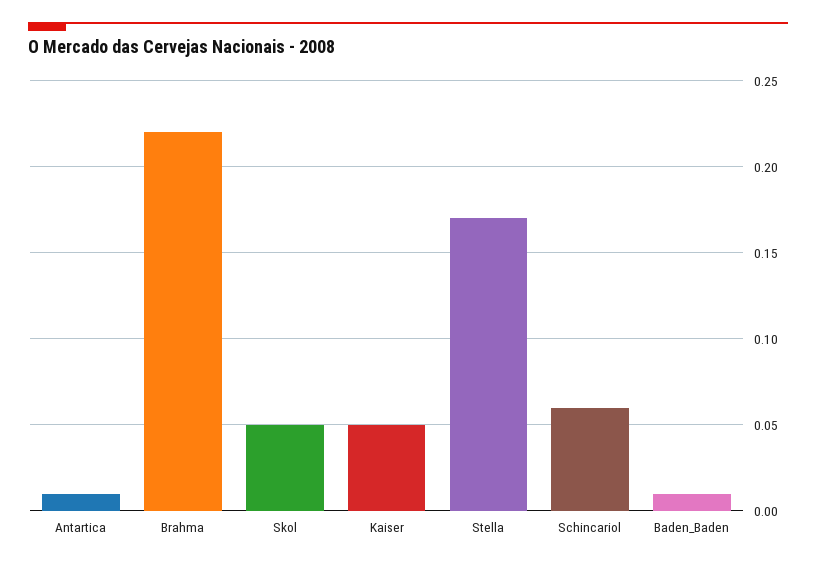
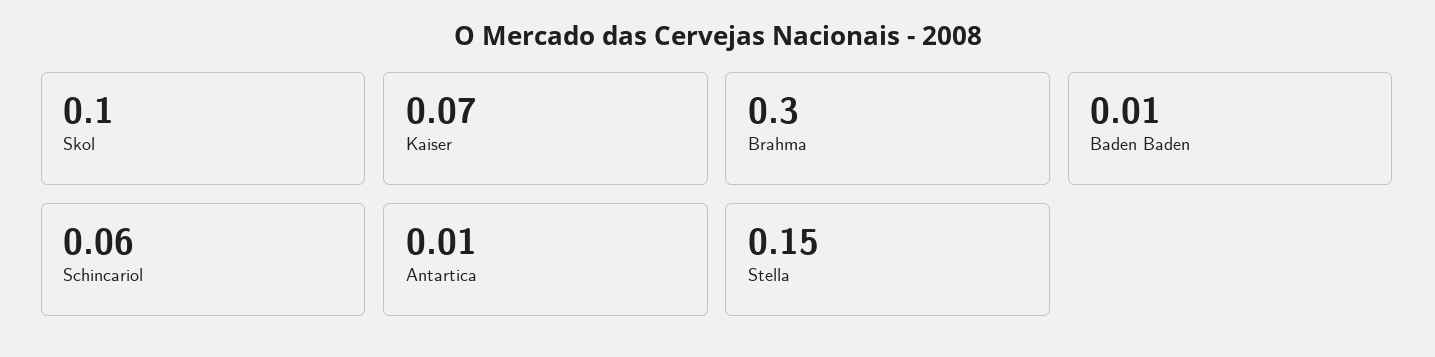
  {
    "Antartica": 0.01,
-   "Brahma": 0.22,
+   "Brahma": 0.3,
-   "Skol": 0.05,
+   "Skol": 0.1,
-   "Kaiser": 0.05,
+   "Kaiser": 0.07,
-   "Stella": 0.17,
+   "Stella": 0.15,
    "Schincariol": 0.06,
    "Baden_Baden": 0.01
  }

